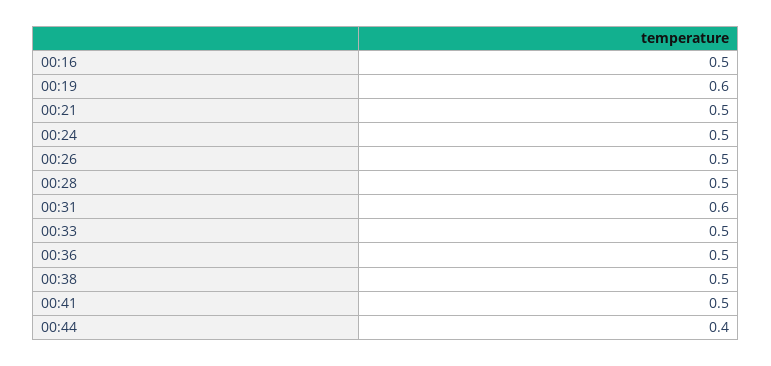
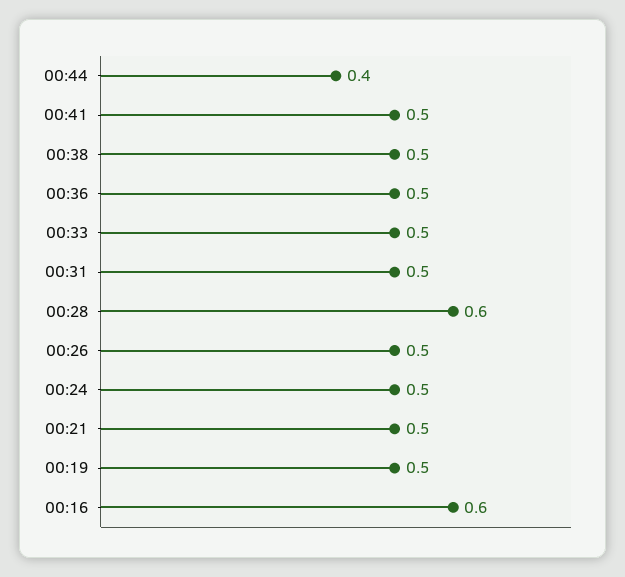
  {
-   "00:16": 0.5,
+   "00:16": 0.6,
-   "00:19": 0.6,
+   "00:19": 0.5,
    "00:21": 0.5,
    "00:24": 0.5,
    "00:26": 0.5,
-   "00:28": 0.5,
+   "00:28": 0.6,
-   "00:31": 0.6,
+   "00:31": 0.5,
    "00:33": 0.5,
    "00:36": 0.5,
    "00:38": 0.5,
    "00:41": 0.5,
    "00:44": 0.4
  }

